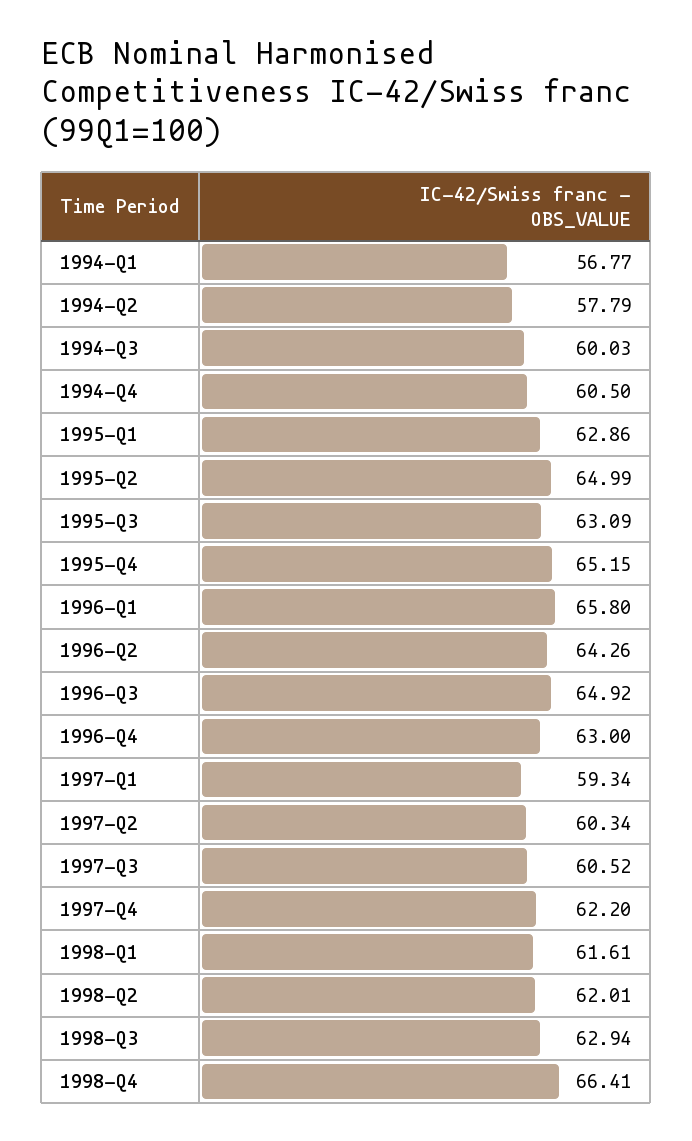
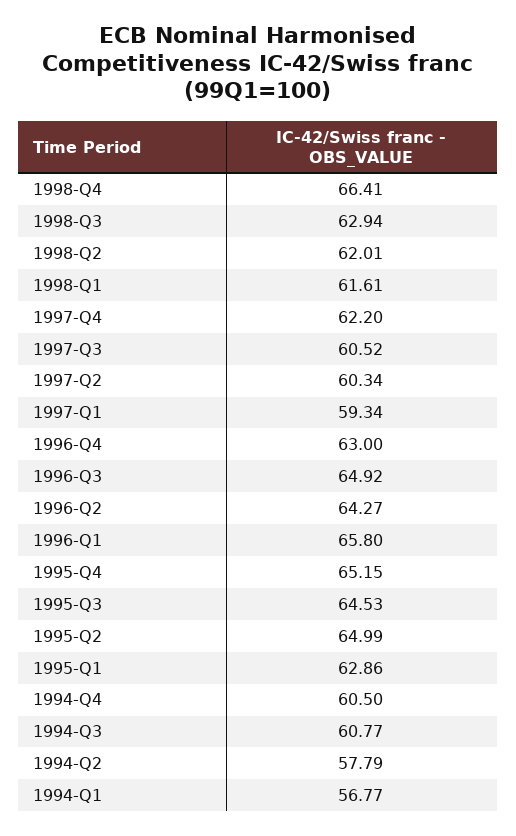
  {
    "1994-Q1": 56.77,
    "1994-Q2": 57.79,
-   "1994-Q3": 60.03,
+   "1994-Q3": 60.77,
    "1994-Q4": 60.5,
    "1995-Q1": 62.86,
    "1995-Q2": 64.99,
-   "1995-Q3": 63.09,
+   "1995-Q3": 64.53,
    "1995-Q4": 65.15,
    "1996-Q1": 65.8,
-   "1996-Q2": 64.26,
+   "1996-Q2": 64.27,
    "1996-Q3": 64.92,
    "1996-Q4": 63,
    "1997-Q1": 59.34,
    "1997-Q2": 60.34,
    "1997-Q3": 60.52,
    "1997-Q4": 62.2,
    "1998-Q1": 61.61,
    "1998-Q2": 62.01,
    "1998-Q3": 62.94,
    "1998-Q4": 66.41
  }

